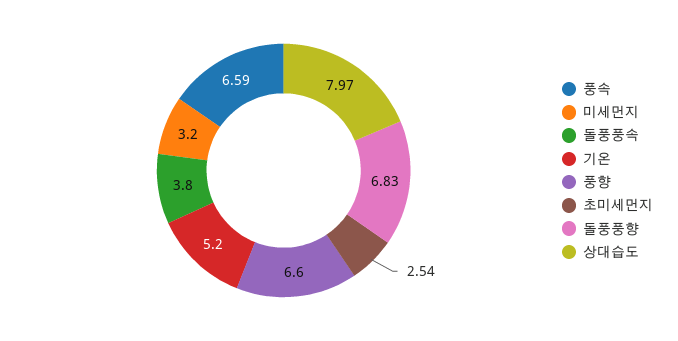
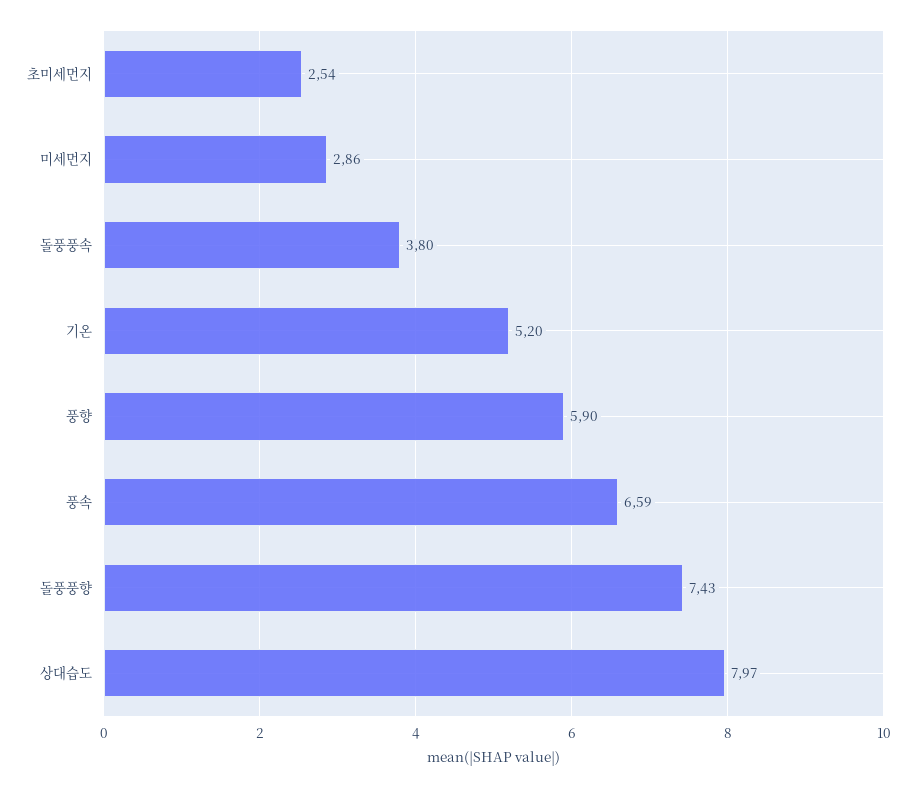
  {
    "풍속": 6.59,
-   "미세먼지": 3.2,
+   "미세먼지": 2.86,
    "돌풍풍속": 3.8,
    "기온": 5.2,
-   "풍향": 6.6,
+   "풍향": 5.9,
    "초미세먼지": 2.54,
-   "돌풍풍향": 6.83,
+   "돌풍풍향": 7.43,
    "상대습도": 7.97
  }

